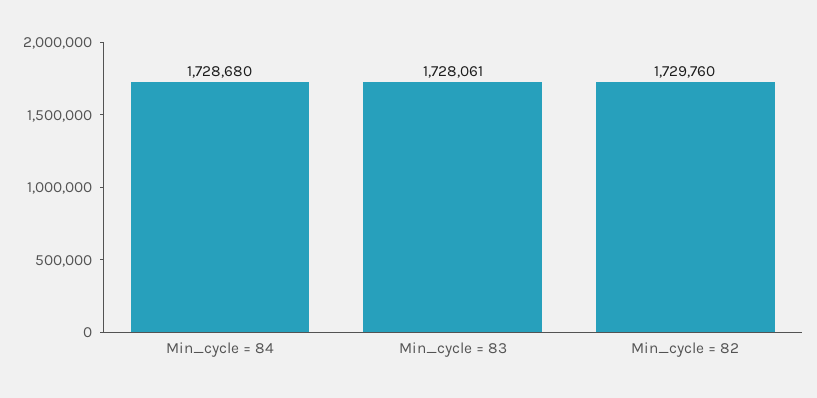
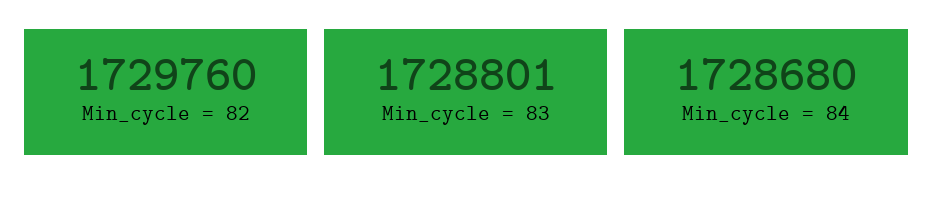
  {
    "Min_cycle = 84": 1728680,
-   "Min_cycle = 83": 1728061,
+   "Min_cycle = 83": 1728801,
    "Min_cycle = 82": 1729760
  }

